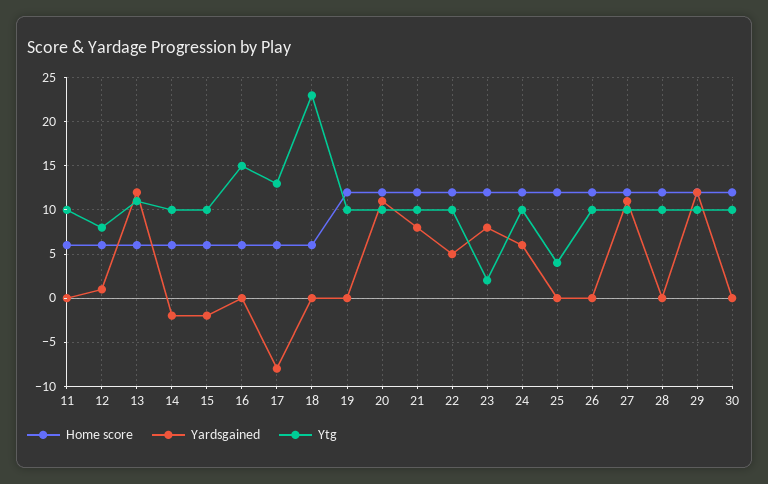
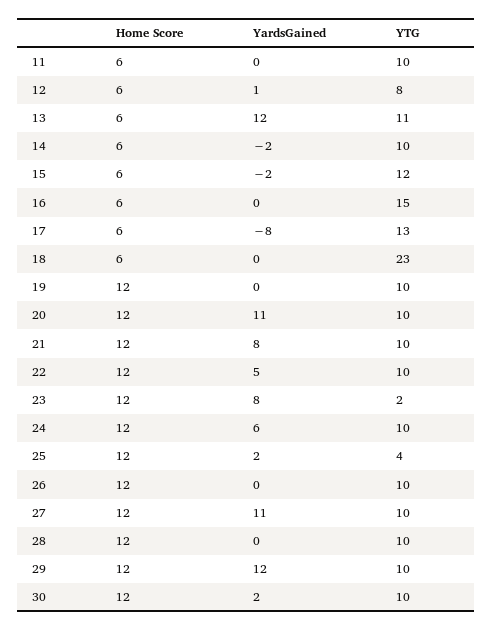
  {
    "Home score": {
      "11": 6,
      "12": 6,
      "13": 6,
      "14": 6,
      "15": 6,
      "16": 6,
      "17": 6,
      "18": 6,
      "19": 12,
      "20": 12,
      "21": 12,
      "22": 12,
      "23": 12,
      "24": 12,
      "25": 12,
      "26": 12,
      "27": 12,
      "28": 12,
      "29": 12,
      "30": 12
    },
    "Yardsgained": {
      "11": 0,
      "12": 1,
      "13": 12,
      "14": -2,
      "15": -2,
      "16": 0,
      "17": -8,
      "18": 0,
      "19": 0,
      "20": 11,
      "21": 8,
      "22": 5,
      "23": 8,
      "24": 6,
-     "25": 0,
+     "25": 2,
      "26": 0,
      "27": 11,
      "28": 0,
      "29": 12,
-     "30": 0
+     "30": 2
    },
    "Ytg": {
      "11": 10,
      "12": 8,
      "13": 11,
      "14": 10,
-     "15": 10,
+     "15": 12,
      "16": 15,
      "17": 13,
      "18": 23,
      "19": 10,
      "20": 10,
      "21": 10,
      "22": 10,
      "23": 2,
      "24": 10,
      "25": 4,
      "26": 10,
      "27": 10,
      "28": 10,
      "29": 10,
      "30": 10
    }
  }

